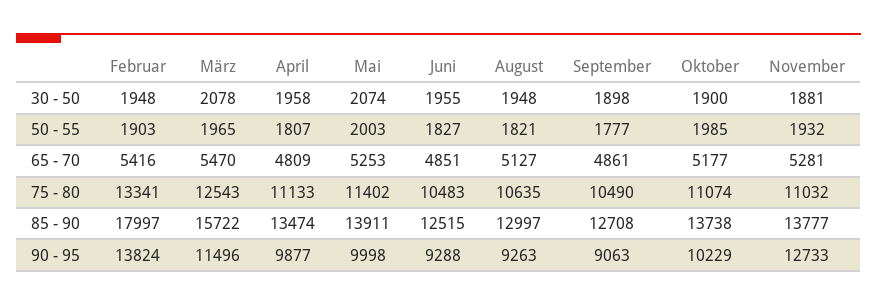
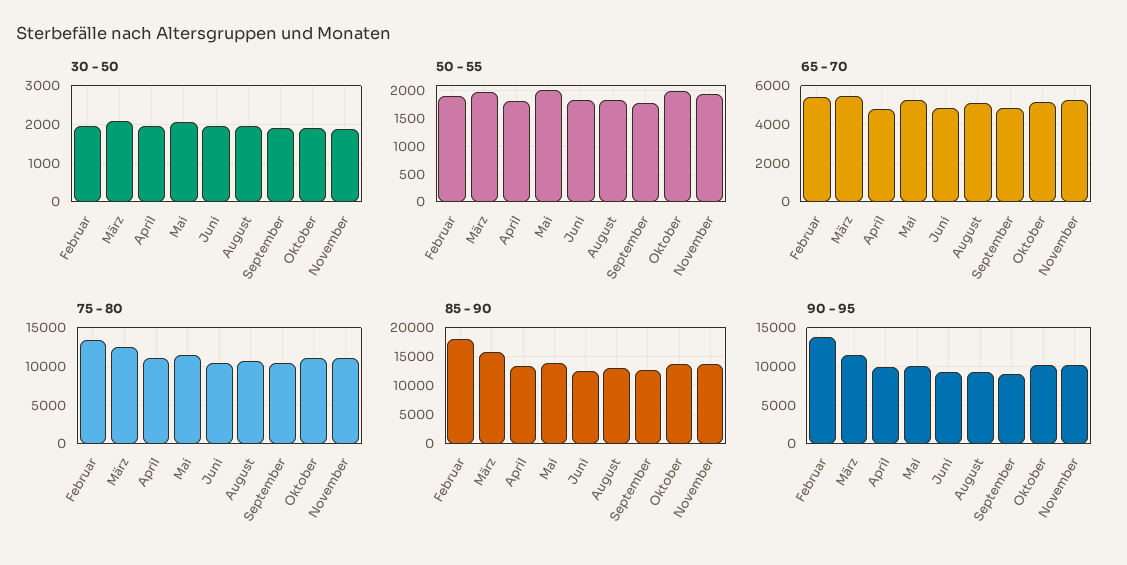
  {
    "30 - 50": {
      "Februar": 1948,
      "März": 2078,
      "April": 1958,
      "Mai": 2074,
      "Juni": 1955,
      "August": 1948,
      "September": 1898,
      "Oktober": 1900,
      "November": 1881
    },
    "50 - 55": {
      "Februar": 1903,
      "März": 1965,
      "April": 1807,
      "Mai": 2003,
      "Juni": 1827,
      "August": 1821,
      "September": 1777,
      "Oktober": 1985,
      "November": 1932
    },
    "65 - 70": {
      "Februar": 5416,
      "März": 5470,
      "April": 4809,
      "Mai": 5253,
      "Juni": 4851,
      "August": 5127,
      "September": 4861,
      "Oktober": 5177,
      "November": 5281
    },
    "75 - 80": {
      "Februar": 13341,
      "März": 12543,
      "April": 11133,
      "Mai": 11402,
      "Juni": 10483,
      "August": 10635,
      "September": 10490,
      "Oktober": 11074,
      "November": 11032
    },
    "85 - 90": {
      "Februar": 17997,
      "März": 15722,
      "April": 13474,
      "Mai": 13911,
      "Juni": 12515,
      "August": 12997,
      "September": 12708,
      "Oktober": 13738,
      "November": 13777
    },
    "90 - 95": {
      "Februar": 13824,
      "März": 11496,
      "April": 9877,
      "Mai": 9998,
      "Juni": 9288,
      "August": 9263,
      "September": 9063,
      "Oktober": 10229,
-     "November": 12733
+     "November": 10000
    }
  }

